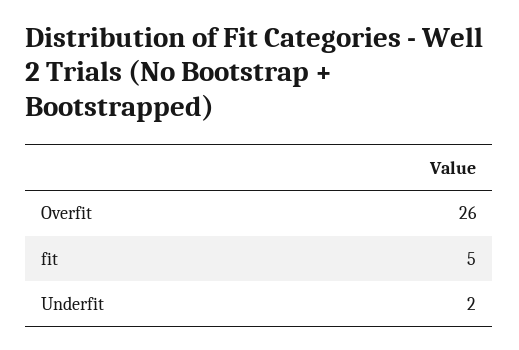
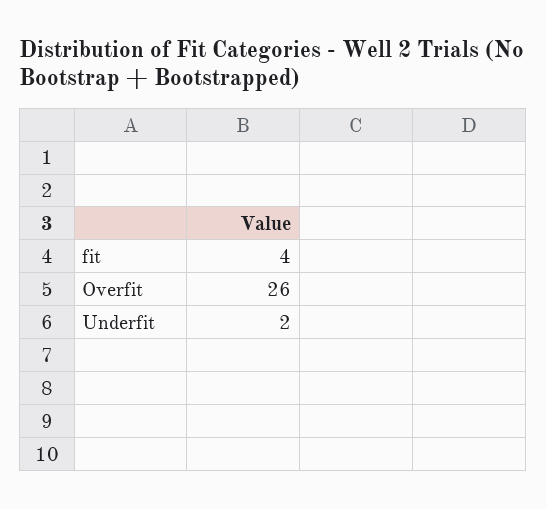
  {
    "Overfit": 26,
-   "fit": 5,
+   "fit": 4,
    "Underfit": 2
  }

